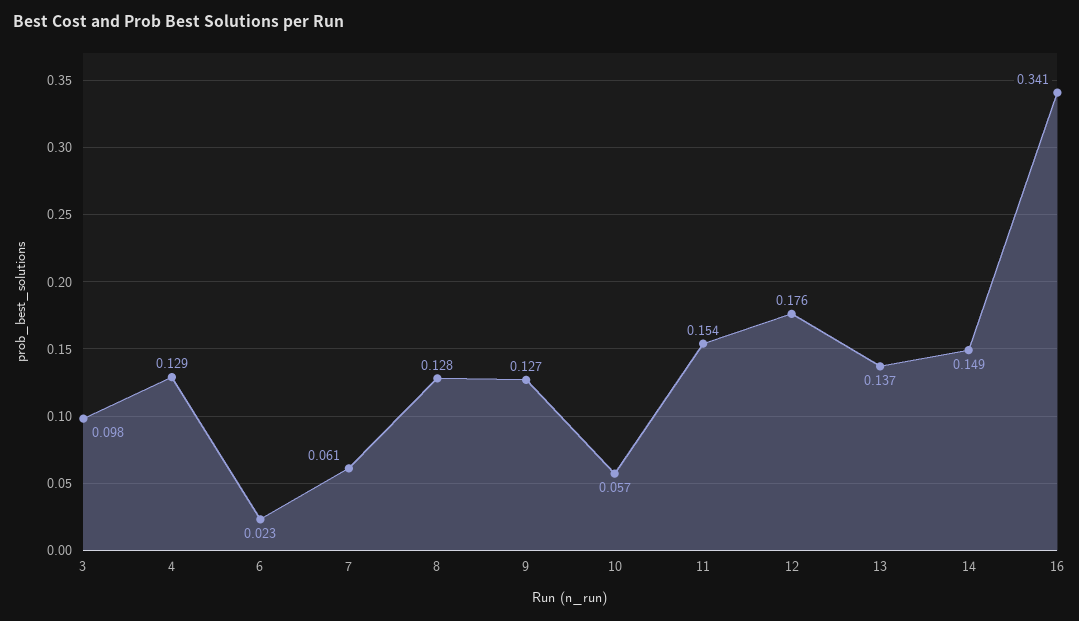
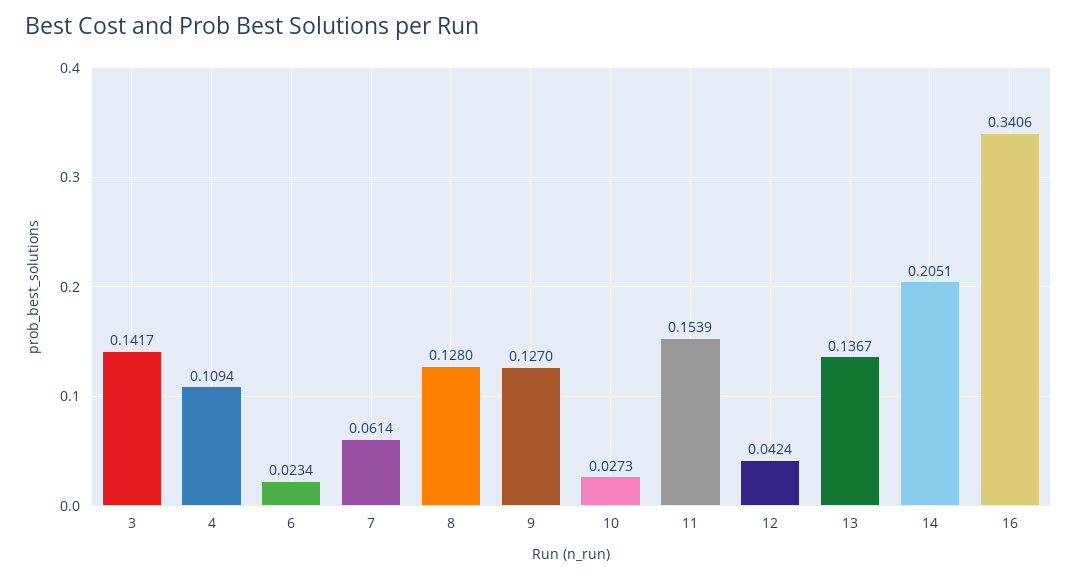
  {
-   "3": 0.098,
+   "3": 0.1417,
-   "4": 0.129,
+   "4": 0.1094,
    "6": 0.0234,
    "7": 0.0614,
    "8": 0.128,
    "9": 0.127,
-   "10": 0.057,
+   "10": 0.0273,
    "11": 0.1539,
-   "12": 0.176,
+   "12": 0.0424,
    "13": 0.1367,
-   "14": 0.149,
+   "14": 0.2051,
    "16": 0.3406
  }

